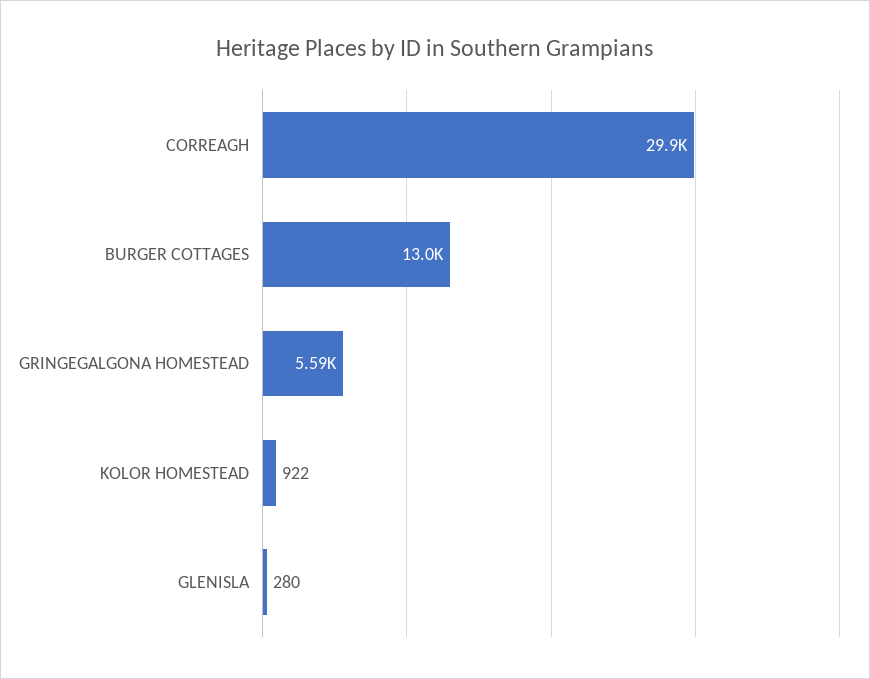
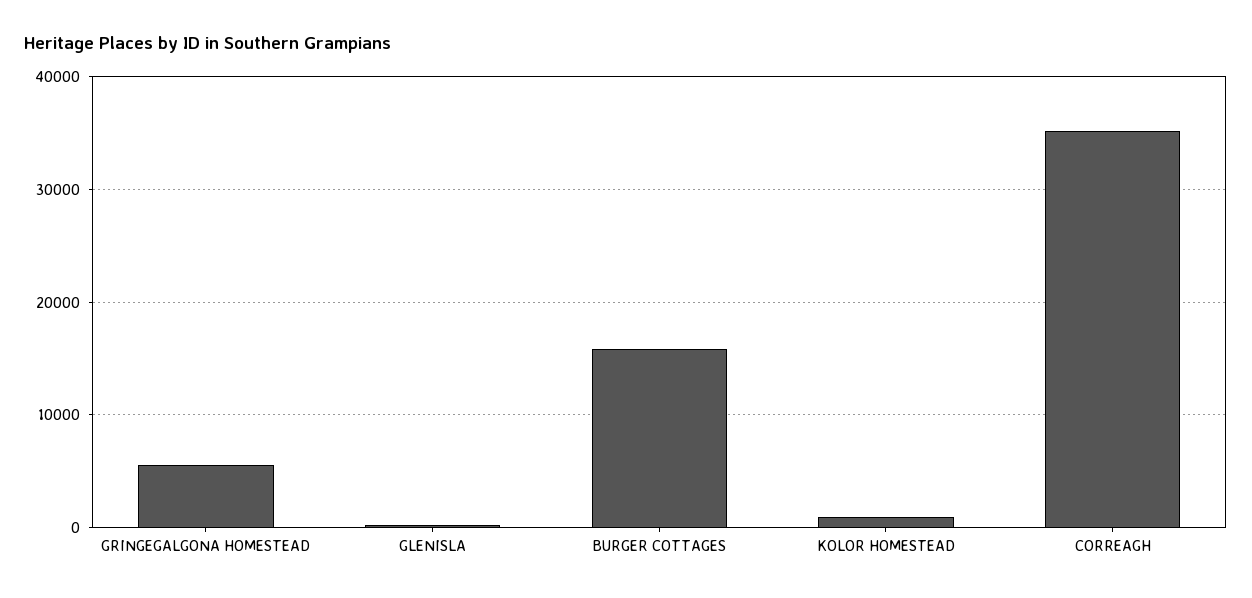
  {
-   "CORREAGH": 29900,
+   "CORREAGH": 35000,
-   "BURGER COTTAGES": 13000,
+   "BURGER COTTAGES": 16000,
    "GRINGEGALGONA HOMESTEAD": 5590,
    "KOLOR HOMESTEAD": 922,
    "GLENISLA": 280
  }

